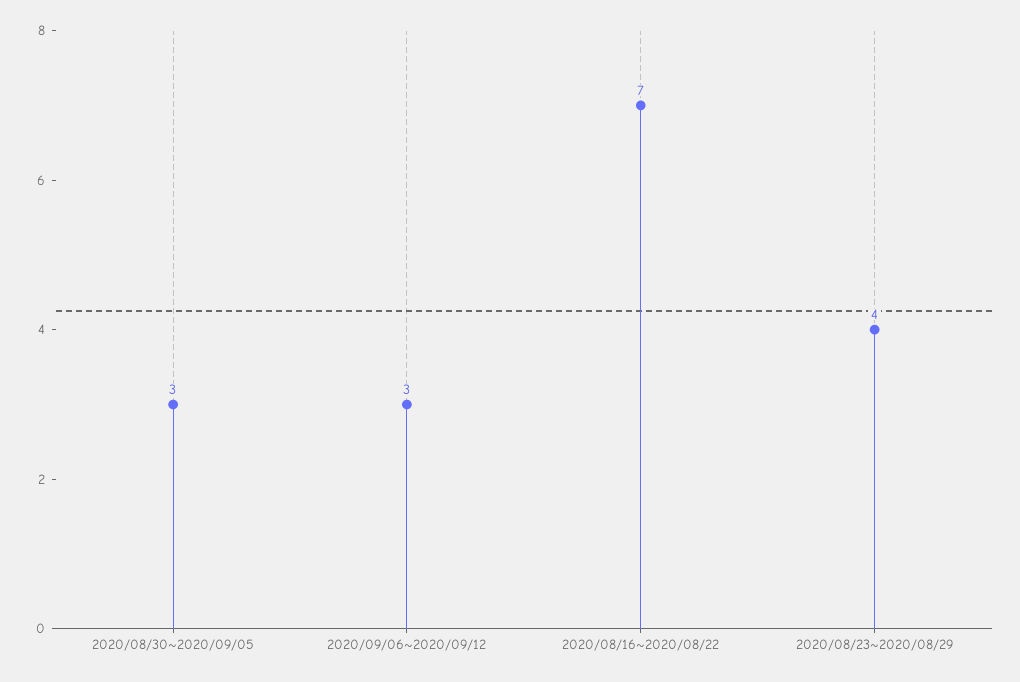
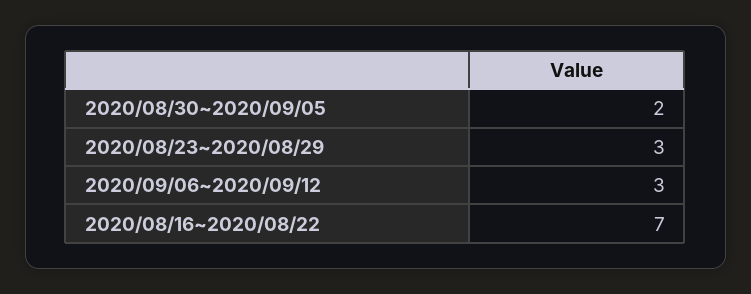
  {
-   "2020/08/30~2020/09/05": 3,
+   "2020/08/30~2020/09/05": 2,
    "2020/09/06~2020/09/12": 3,
    "2020/08/16~2020/08/22": 7,
-   "2020/08/23~2020/08/29": 4
+   "2020/08/23~2020/08/29": 3
  }

